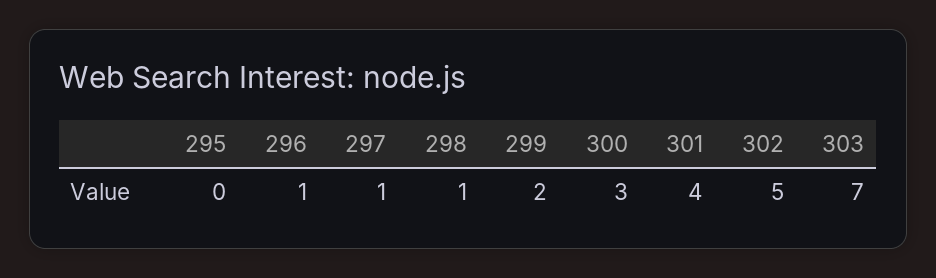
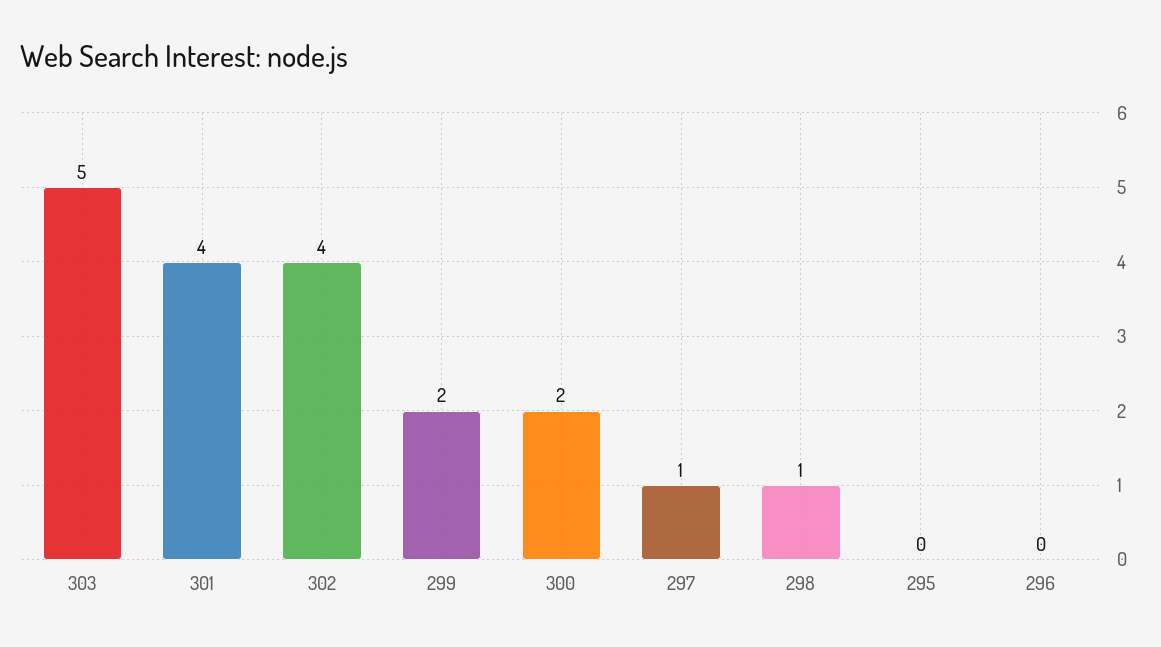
  {
    "295": 0,
-   "296": 1,
+   "296": 0,
    "297": 1,
    "298": 1,
    "299": 2,
-   "300": 3,
+   "300": 2,
    "301": 4,
-   "302": 5,
+   "302": 4,
-   "303": 7
+   "303": 5
  }

